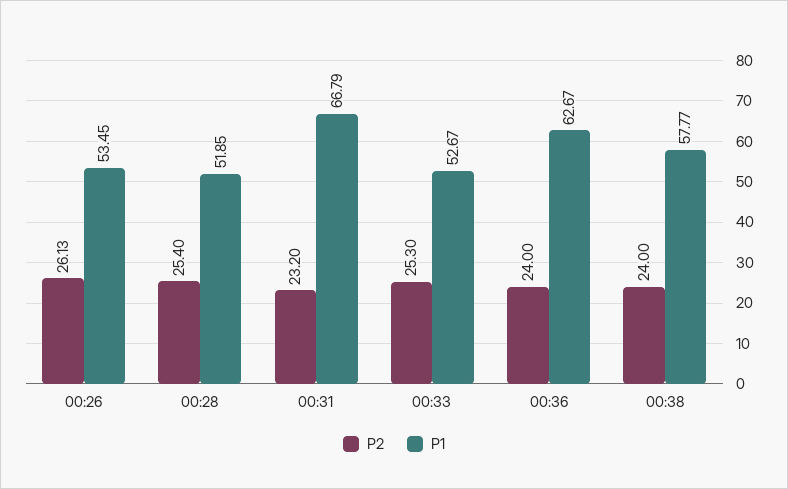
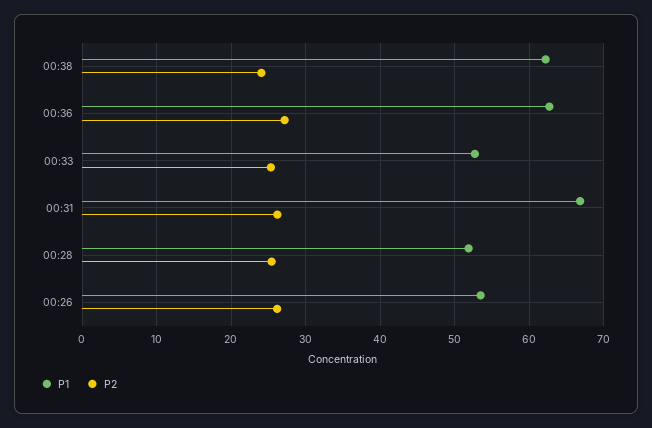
  {
    "P2": {
      "00:26": 26.13,
      "00:28": 25.4,
-     "00:31": 23.2,
+     "00:31": 26,
      "00:33": 25.3,
-     "00:36": 24,
+     "00:36": 27,
      "00:38": 24
    },
    "P1": {
      "00:26": 53.45,
      "00:28": 51.85,
      "00:31": 66.79,
      "00:33": 52.67,
      "00:36": 62.67,
-     "00:38": 57.77
+     "00:38": 62
    }
  }

